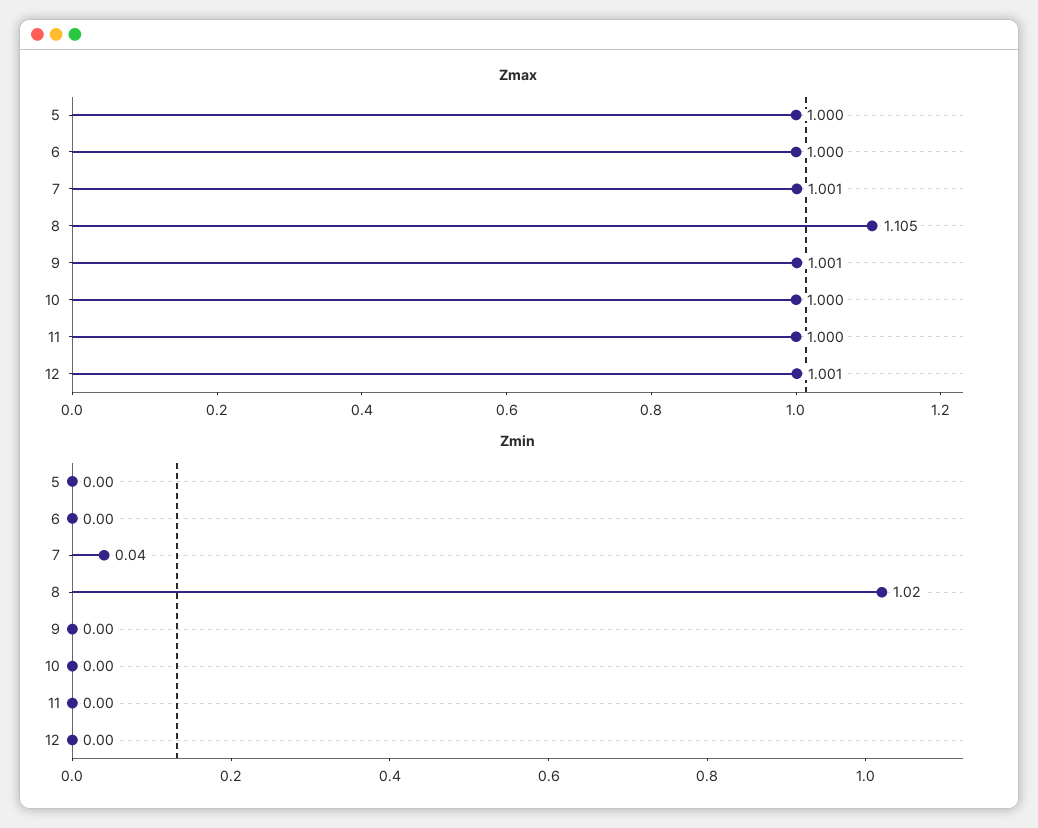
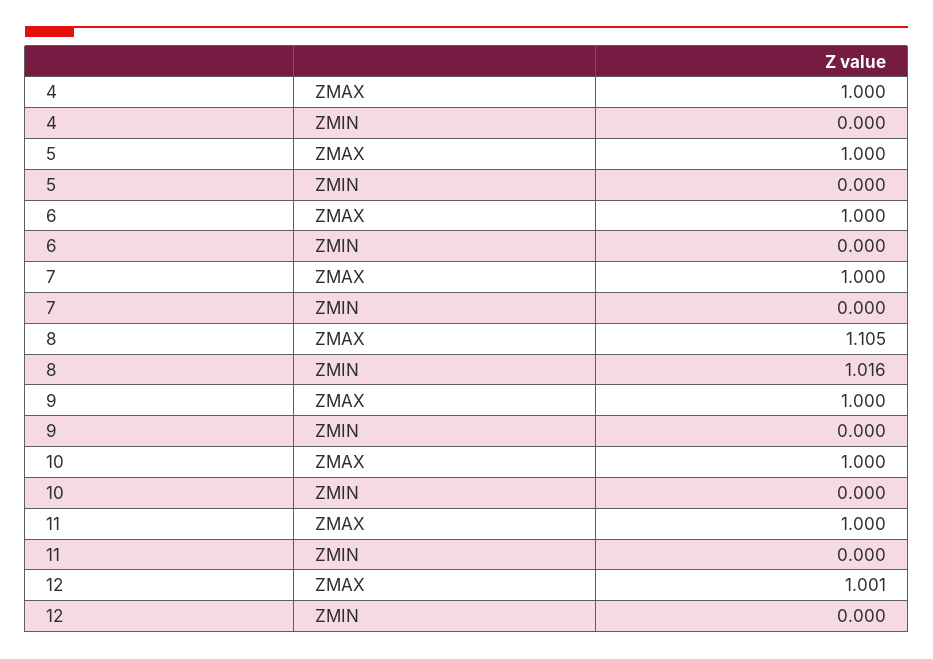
  {
    "Zmax": {
      "5": 1,
      "6": 1,
-     "7": 1.001,
+     "7": 1,
      "8": 1.105,
-     "9": 1.001,
+     "9": 1,
      "10": 1,
      "11": 1,
-     "12": 1.001
+     "12": 1.001,
+     "4": 1
    },
    "Zmin": {
      "5": 0,
      "6": 0,
-     "7": 0.04,
+     "7": 0,
      "8": 1.016,
      "9": 0,
      "10": 0,
      "11": 0,
-     "12": 0
+     "12": 0,
+     "4": 0
    }
  }

